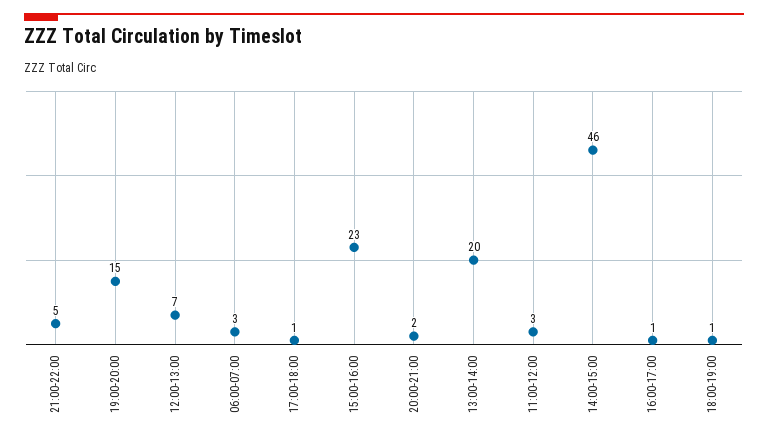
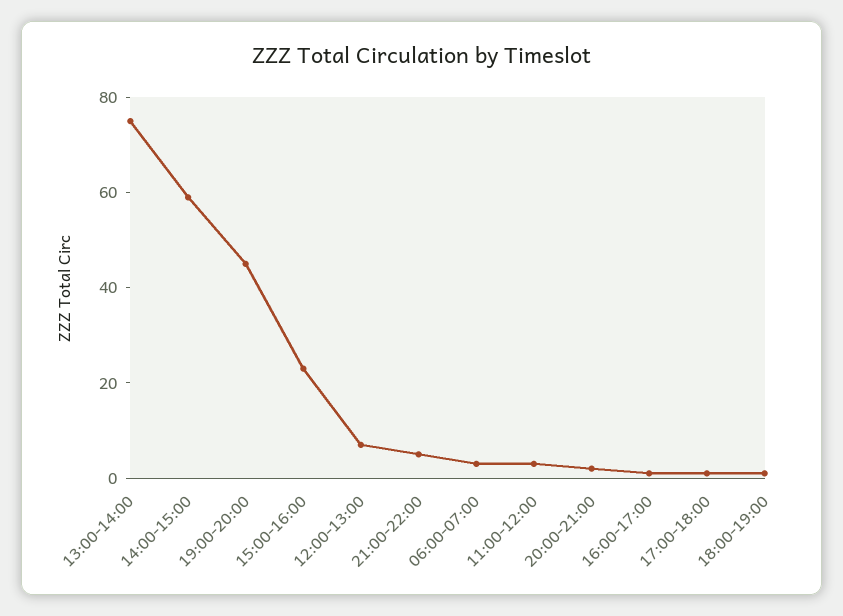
  {
    "21:00-22:00": 5,
-   "19:00-20:00": 15,
+   "19:00-20:00": 45,
    "12:00-13:00": 7,
    "06:00-07:00": 3,
    "17:00-18:00": 1,
    "15:00-16:00": 23,
    "20:00-21:00": 2,
-   "13:00-14:00": 20,
+   "13:00-14:00": 75,
    "11:00-12:00": 3,
-   "14:00-15:00": 46,
+   "14:00-15:00": 60,
    "16:00-17:00": 1,
    "18:00-19:00": 1
  }

